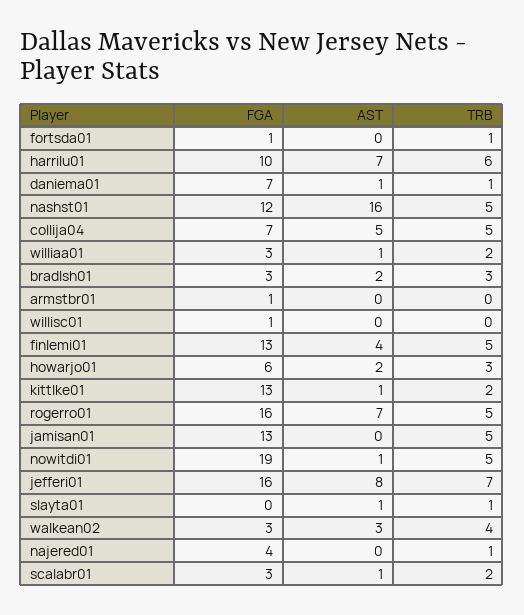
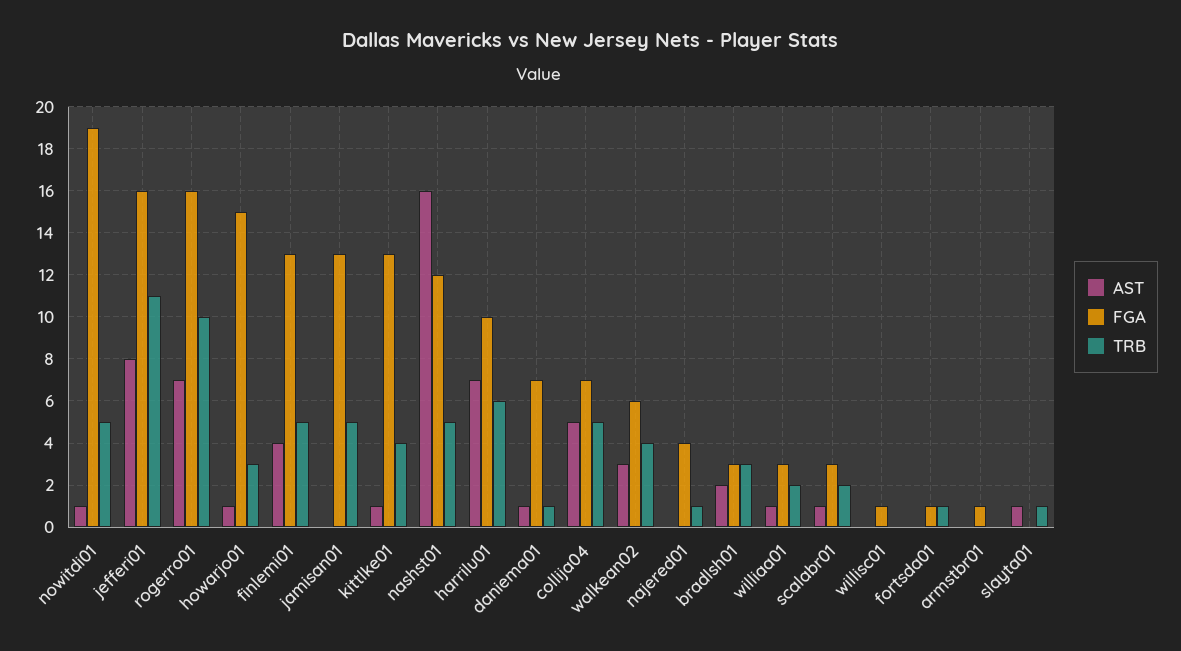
  {
    "FGA": {
      "fortsda01": 1,
      "harrilu01": 10,
      "daniema01": 7,
      "nashst01": 12,
      "collija04": 7,
      "williaa01": 3,
      "bradlsh01": 3,
      "armstbr01": 1,
      "willisc01": 1,
      "finlemi01": 13,
-     "howarjo01": 6,
+     "howarjo01": 15,
      "kittlke01": 13,
      "rogerro01": 16,
      "jamisan01": 13,
      "nowitdi01": 19,
      "jefferi01": 16,
      "slayta01": 0,
-     "walkean02": 3,
+     "walkean02": 6,
      "najered01": 4,
      "scalabr01": 3
    },
    "AST": {
      "fortsda01": 0,
      "harrilu01": 7,
      "daniema01": 1,
      "nashst01": 16,
      "collija04": 5,
      "williaa01": 1,
      "bradlsh01": 2,
      "armstbr01": 0,
      "willisc01": 0,
      "finlemi01": 4,
-     "howarjo01": 2,
+     "howarjo01": 1,
      "kittlke01": 1,
      "rogerro01": 7,
      "jamisan01": 0,
      "nowitdi01": 1,
      "jefferi01": 8,
      "slayta01": 1,
      "walkean02": 3,
      "najered01": 0,
      "scalabr01": 1
    },
    "TRB": {
      "fortsda01": 1,
      "harrilu01": 6,
      "daniema01": 1,
      "nashst01": 5,
      "collija04": 5,
      "williaa01": 2,
      "bradlsh01": 3,
      "armstbr01": 0,
      "willisc01": 0,
      "finlemi01": 5,
      "howarjo01": 3,
-     "kittlke01": 2,
+     "kittlke01": 4,
-     "rogerro01": 5,
+     "rogerro01": 10,
      "jamisan01": 5,
      "nowitdi01": 5,
-     "jefferi01": 7,
+     "jefferi01": 11,
      "slayta01": 1,
      "walkean02": 4,
      "najered01": 1,
      "scalabr01": 2
    }
  }

